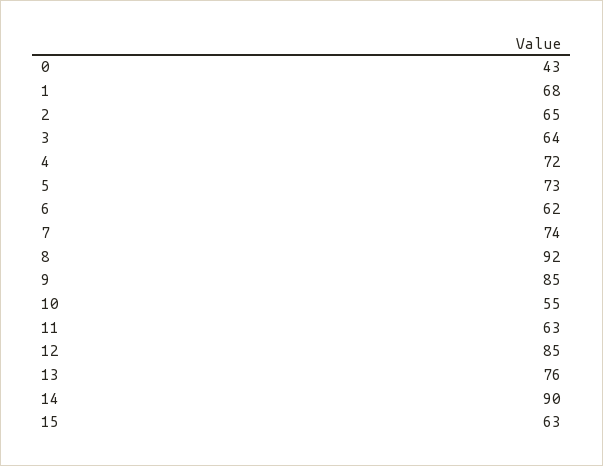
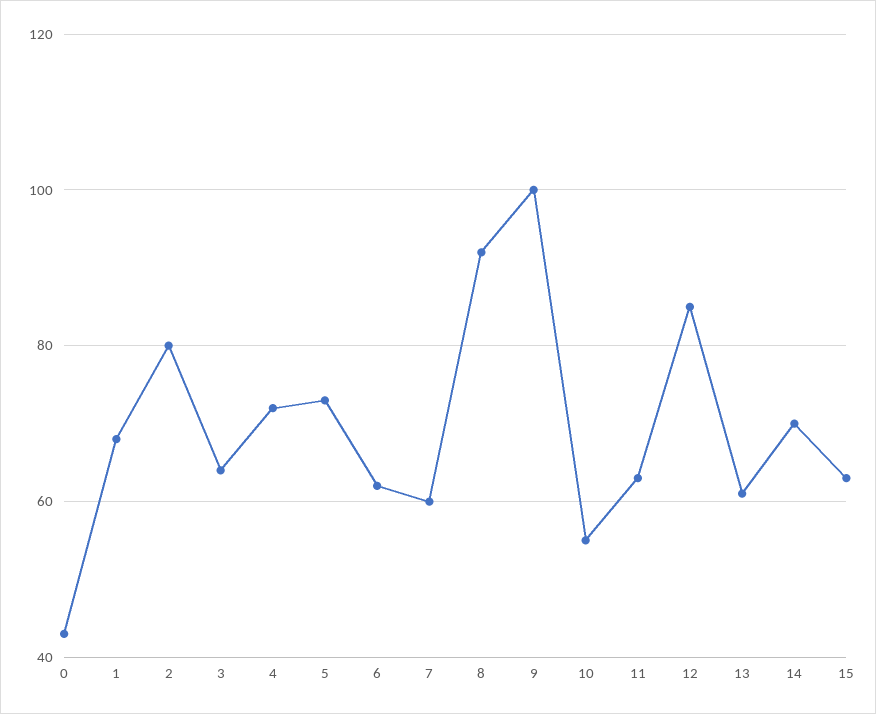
  {
    "0": 43,
    "1": 68,
-   "2": 65,
+   "2": 80,
    "3": 64,
    "4": 72,
    "5": 73,
    "6": 62,
-   "7": 74,
+   "7": 60,
    "8": 92,
-   "9": 85,
+   "9": 100,
    "10": 55,
    "11": 63,
    "12": 85,
-   "13": 76,
+   "13": 60,
-   "14": 90,
+   "14": 70,
    "15": 63
  }

